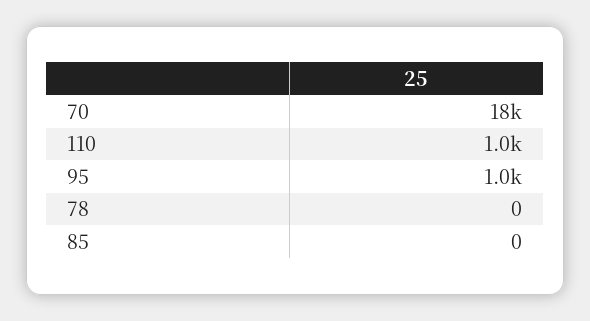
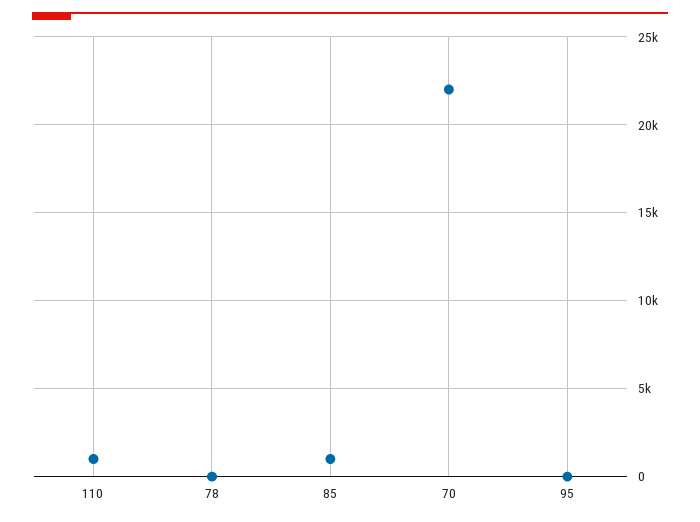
  {
-   "70": 18000,
+   "70": 22000,
    "110": 1000,
-   "95": 1000,
+   "95": 0,
    "78": 0,
-   "85": 0
+   "85": 1000
  }

